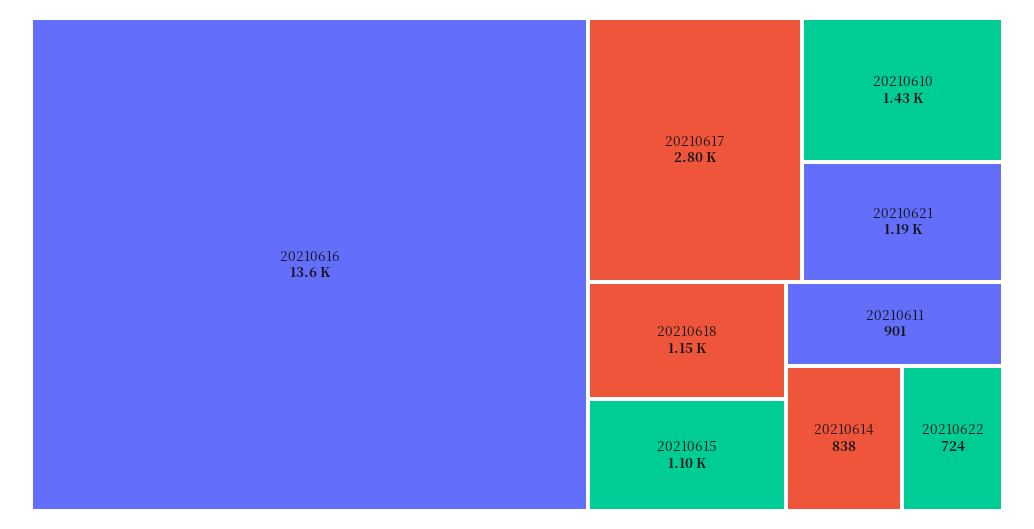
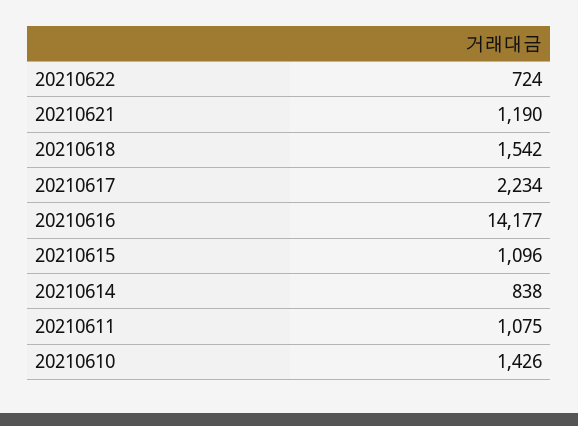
  {
-   "20210616": 13600,
+   "20210616": 14177,
-   "20210617": 2800,
+   "20210617": 2234,
    "20210610": 1426,
    "20210621": 1190,
-   "20210618": 1150,
+   "20210618": 1542,
    "20210615": 1096,
-   "20210611": 901,
+   "20210611": 1075,
    "20210614": 838,
    "20210622": 724
  }

